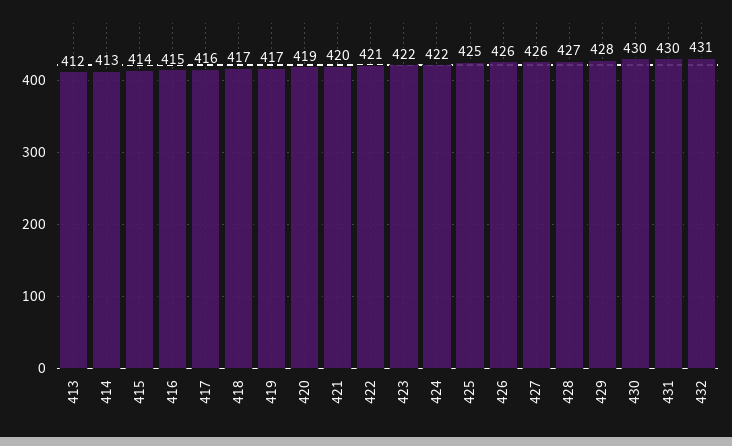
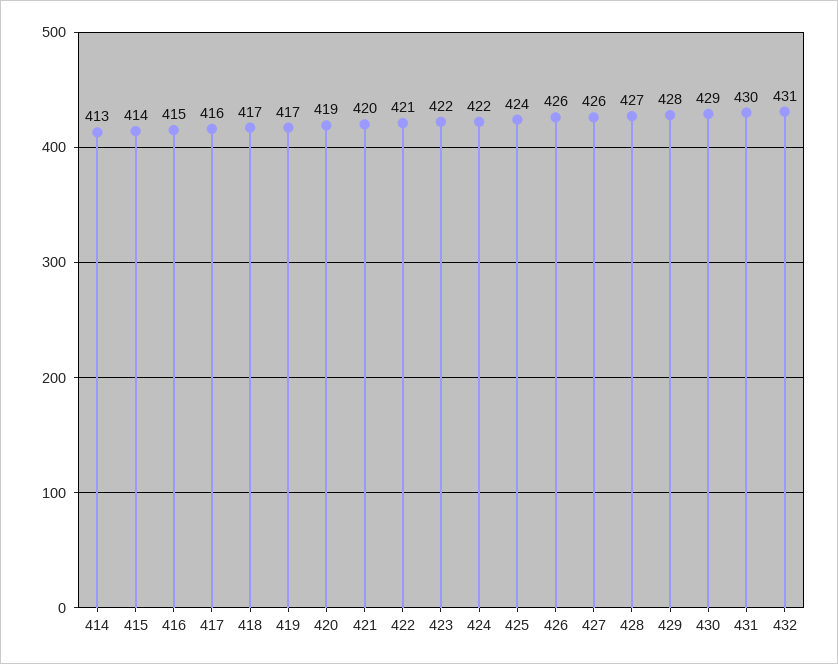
  {
-   "413": 412,
    "414": 413,
    "415": 414,
    "416": 415,
    "417": 416,
    "418": 417,
    "419": 417,
    "420": 419,
    "421": 420,
    "422": 421,
    "423": 422,
    "424": 422,
-   "425": 425,
+   "425": 424,
    "426": 426,
    "427": 426,
    "428": 427,
    "429": 428,
-   "430": 430,
+   "430": 429,
    "431": 430,
    "432": 431
  }

